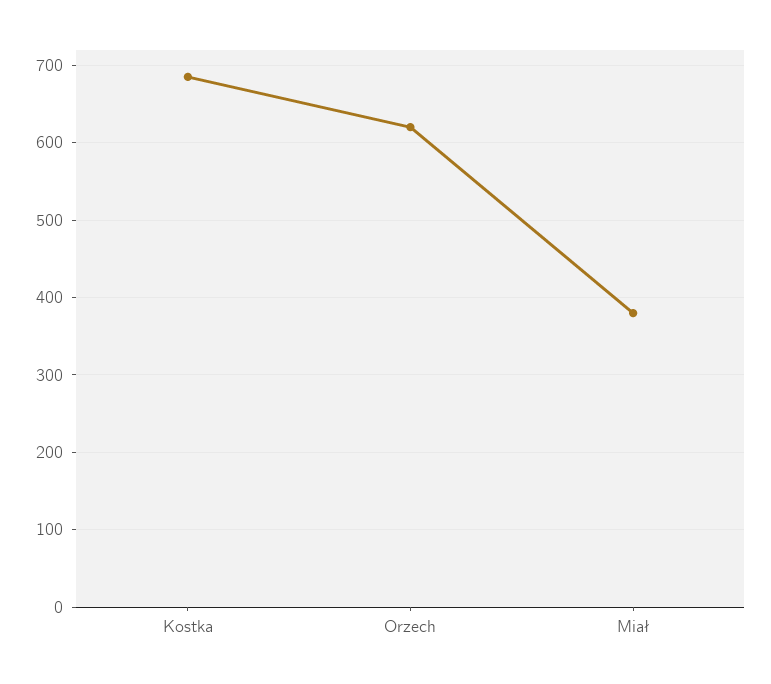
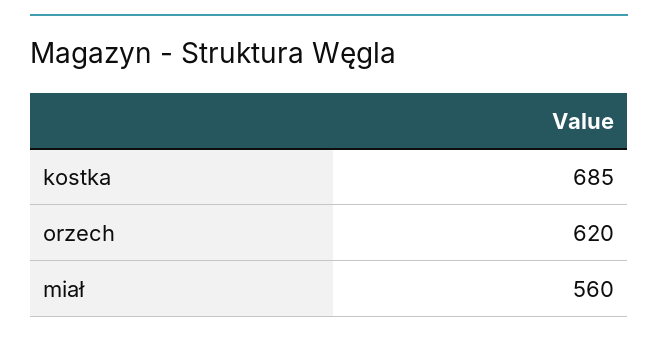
  {
    "Kostka": 685,
    "Orzech": 620,
-   "Miał": 380
+   "Miał": 560
  }

